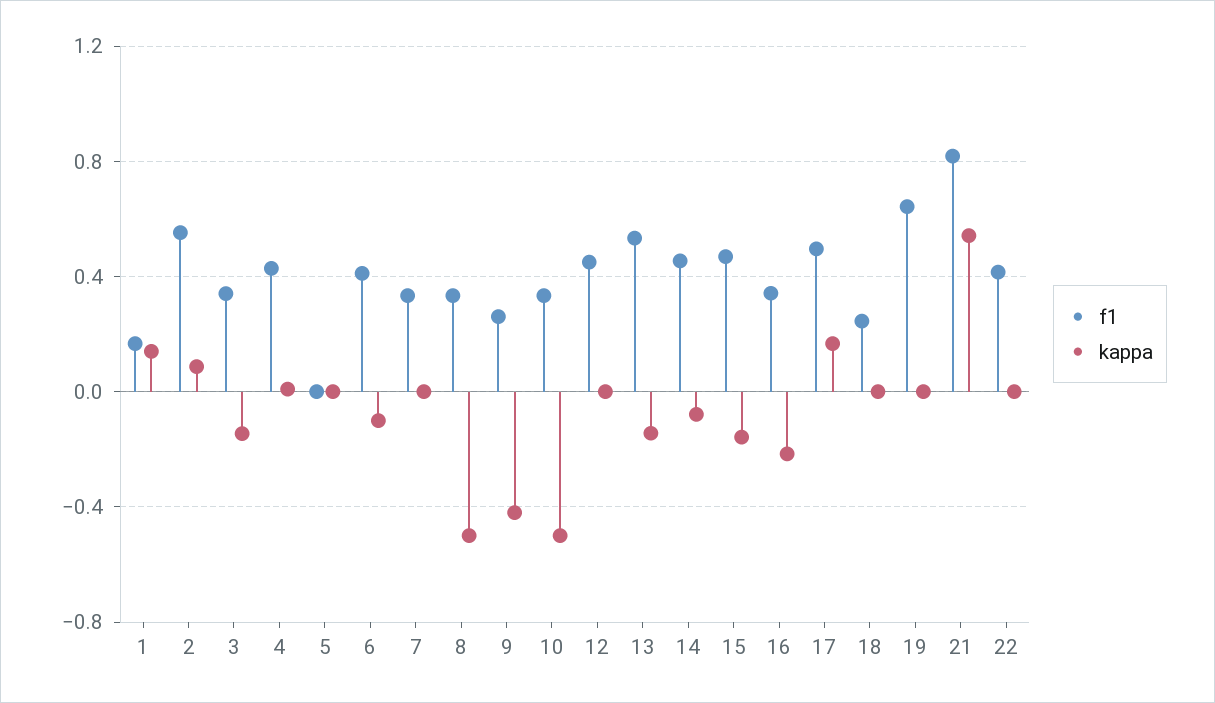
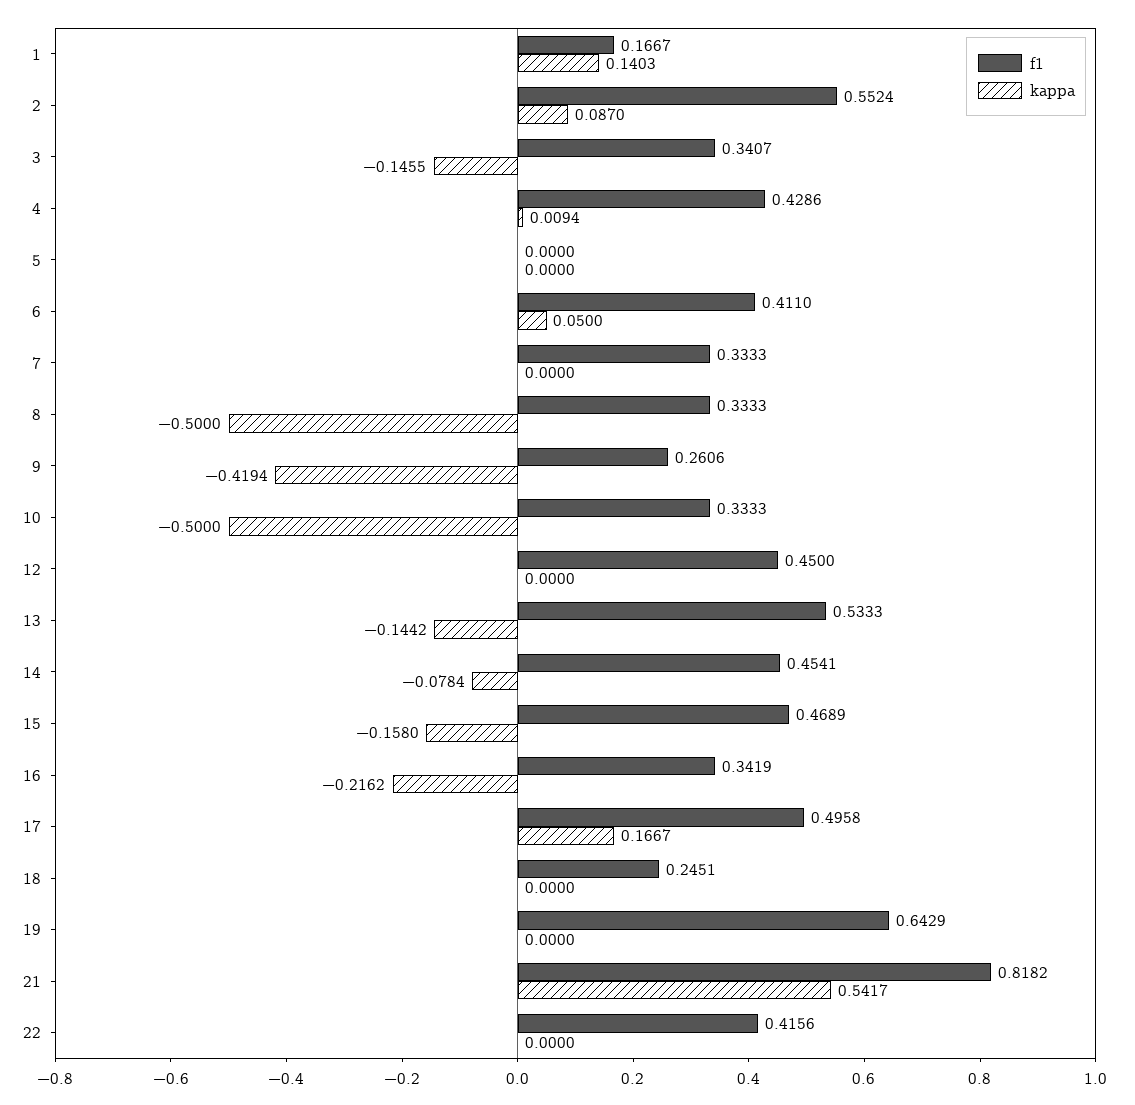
  {
    "f1": {
      "1": 0.1667,
      "2": 0.5524,
      "3": 0.3407,
      "4": 0.4286,
      "5": 0,
      "6": 0.411,
      "7": 0.3333,
      "8": 0.3333,
      "9": 0.2606,
      "10": 0.3333,
      "12": 0.45,
      "13": 0.5333,
      "14": 0.4541,
      "15": 0.4689,
      "16": 0.3419,
      "17": 0.4958,
      "18": 0.2451,
      "19": 0.6429,
      "21": 0.8182,
      "22": 0.4156
    },
    "kappa": {
      "1": 0.1403,
      "2": 0.087,
      "3": -0.1455,
      "4": 0.0094,
      "5": 0,
-     "6": -0.1,
+     "6": 0.05,
      "7": 0,
      "8": -0.5,
      "9": -0.4194,
      "10": -0.5,
      "12": 0,
      "13": -0.1442,
      "14": -0.0784,
      "15": -0.158,
      "16": -0.2162,
      "17": 0.1667,
      "18": 0,
      "19": 0,
      "21": 0.5417,
      "22": 0
    }
  }

